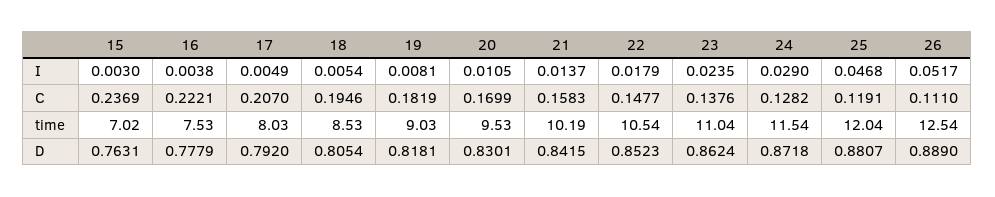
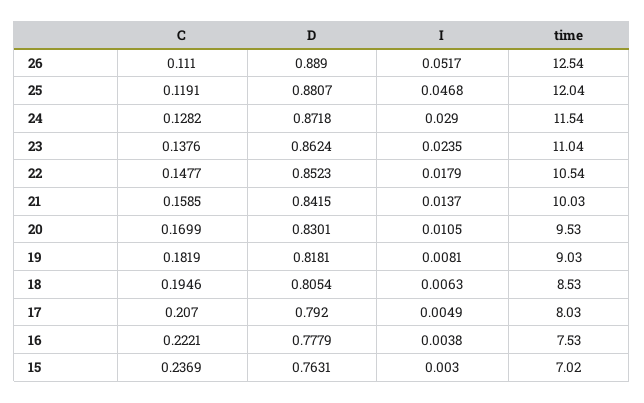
  {
    "15": {
      "I": 0.003,
      "C": 0.2369,
      "time": 7.02,
      "D": 0.7631
    },
    "16": {
      "I": 0.0038,
      "C": 0.2221,
      "time": 7.53,
      "D": 0.7779
    },
    "17": {
      "I": 0.0049,
      "C": 0.207,
      "time": 8.03,
      "D": 0.792
    },
    "18": {
-     "I": 0.0054,
+     "I": 0.0063,
      "C": 0.1946,
      "time": 8.53,
      "D": 0.8054
    },
    "19": {
      "I": 0.0081,
      "C": 0.1819,
      "time": 9.03,
      "D": 0.8181
    },
    "20": {
      "I": 0.0105,
      "C": 0.1699,
      "time": 9.53,
      "D": 0.8301
    },
    "21": {
      "I": 0.0137,
-     "C": 0.1583,
+     "C": 0.1585,
-     "time": 10.19,
+     "time": 10.03,
      "D": 0.8415
    },
    "22": {
      "I": 0.0179,
      "C": 0.1477,
      "time": 10.54,
      "D": 0.8523
    },
    "23": {
      "I": 0.0235,
      "C": 0.1376,
      "time": 11.04,
      "D": 0.8624
    },
    "24": {
      "I": 0.029,
      "C": 0.1282,
      "time": 11.54,
      "D": 0.8718
    },
    "25": {
      "I": 0.0468,
      "C": 0.1191,
      "time": 12.04,
      "D": 0.8807
    },
    "26": {
      "I": 0.0517,
      "C": 0.111,
      "time": 12.54,
      "D": 0.889
    }
  }

